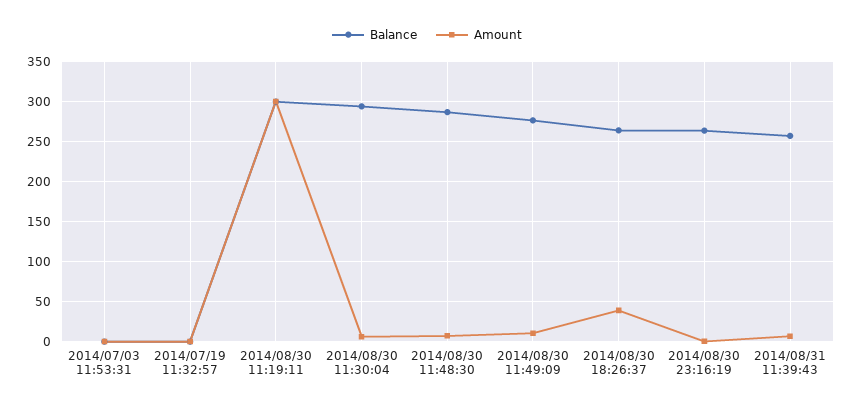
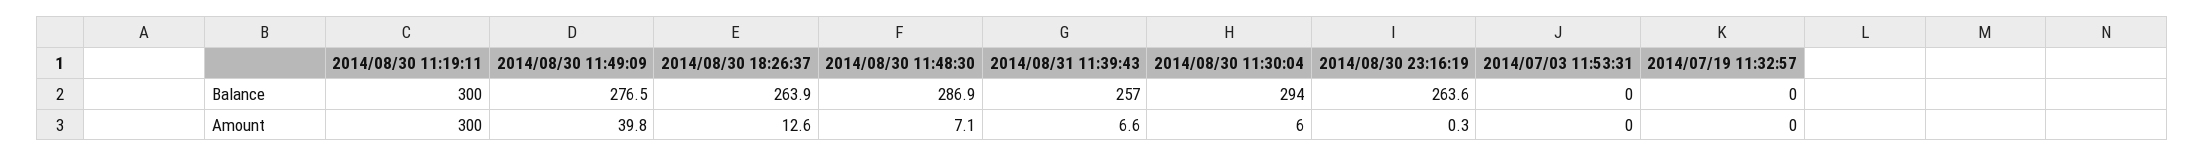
  {
    "Balance": {
      "2014/07/03 11:53:31": 0,
      "2014/07/19 11:32:57": 0,
      "2014/08/30 11:19:11": 300,
      "2014/08/30 11:30:04": 294,
      "2014/08/30 11:48:30": 286.9,
      "2014/08/30 11:49:09": 276.5,
      "2014/08/30 18:26:37": 263.9,
      "2014/08/30 23:16:19": 263.6,
      "2014/08/31 11:39:43": 257
    },
    "Amount": {
      "2014/07/03 11:53:31": 0,
      "2014/07/19 11:32:57": 0,
      "2014/08/30 11:19:11": 300,
      "2014/08/30 11:30:04": 6,
      "2014/08/30 11:48:30": 7.1,
-     "2014/08/30 11:49:09": 10,
+     "2014/08/30 11:49:09": 39.8,
-     "2014/08/30 18:26:37": 40,
+     "2014/08/30 18:26:37": 12.6,
      "2014/08/30 23:16:19": 0.3,
      "2014/08/31 11:39:43": 6.6
    }
  }

